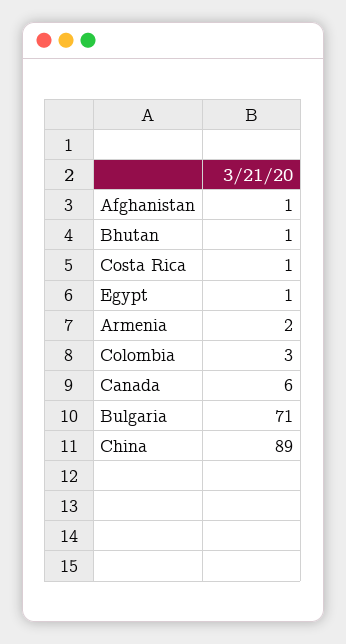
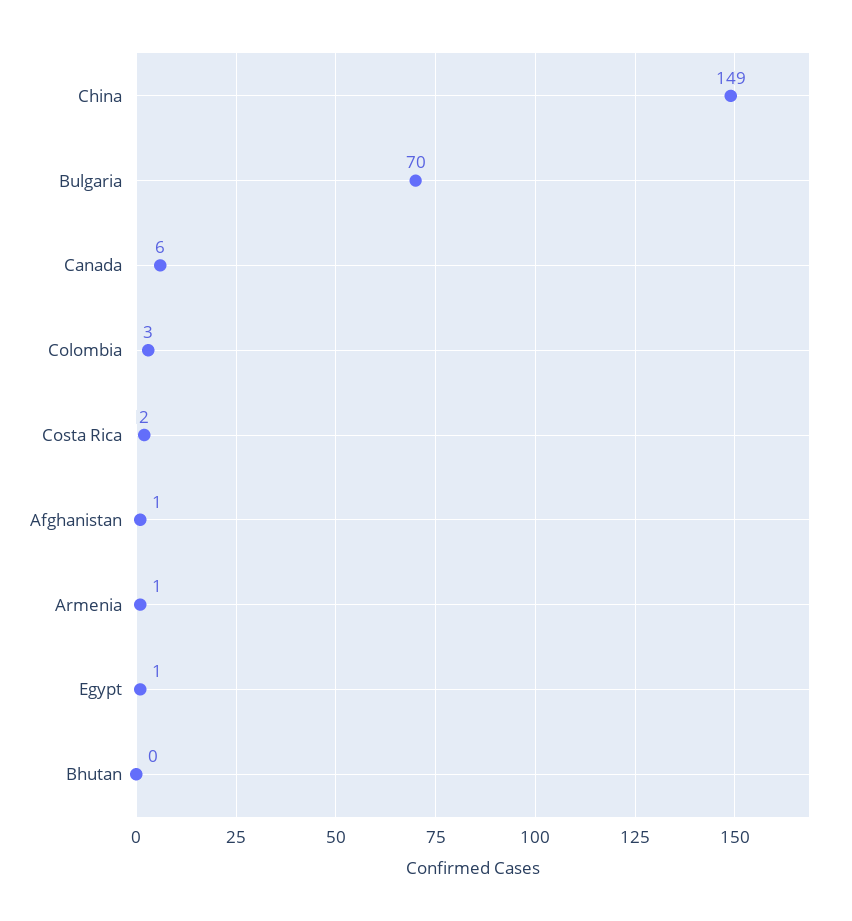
  {
    "Afghanistan": 1,
-   "Bhutan": 1,
+   "Bhutan": 0,
-   "Costa Rica": 1,
+   "Costa Rica": 2,
    "Egypt": 1,
-   "Armenia": 2,
+   "Armenia": 1,
    "Colombia": 3,
    "Canada": 6,
-   "Bulgaria": 71,
+   "Bulgaria": 70,
-   "China": 89
+   "China": 149
  }

